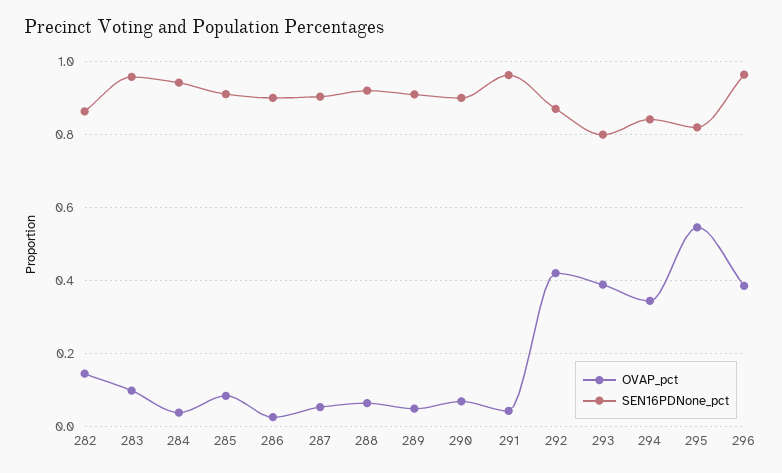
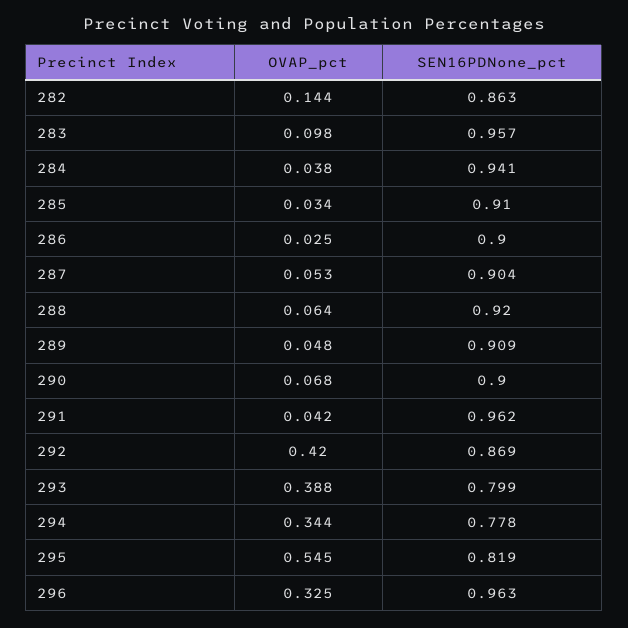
  {
    "OVAP_pct": {
      "282": 0.144,
      "283": 0.098,
      "284": 0.038,
-     "285": 0.08,
+     "285": 0.034,
      "286": 0.025,
      "287": 0.053,
      "288": 0.064,
      "289": 0.048,
      "290": 0.068,
      "291": 0.042,
      "292": 0.42,
      "293": 0.388,
      "294": 0.344,
      "295": 0.545,
-     "296": 0.38
+     "296": 0.325
    },
    "SEN16PDNone_pct": {
      "282": 0.863,
      "283": 0.957,
      "284": 0.941,
      "285": 0.91,
      "286": 0.9,
      "287": 0.904,
      "288": 0.92,
      "289": 0.909,
      "290": 0.9,
      "291": 0.962,
      "292": 0.869,
      "293": 0.799,
-     "294": 0.84,
+     "294": 0.778,
      "295": 0.819,
      "296": 0.963
    }
  }

